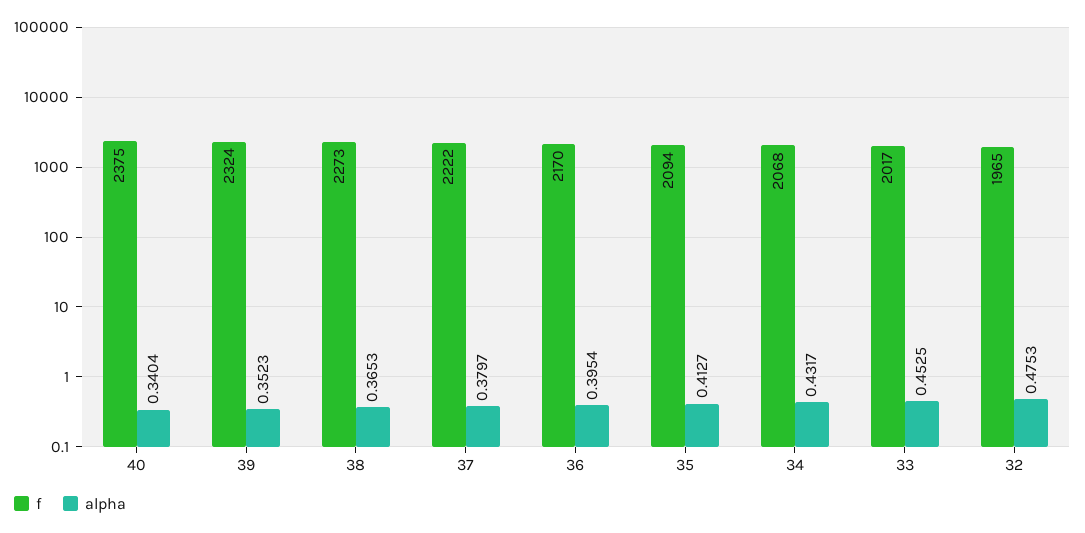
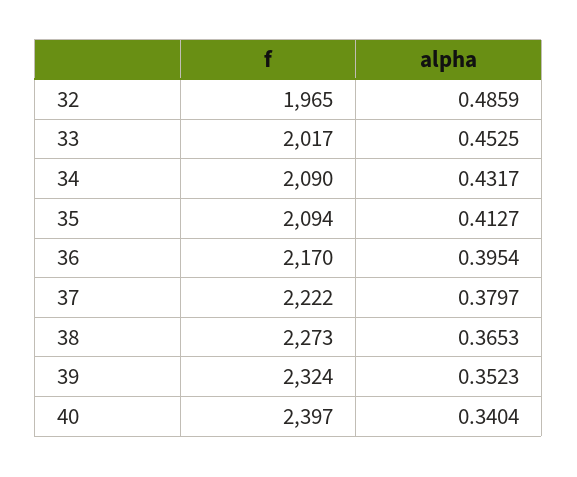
  {
    "f": {
-     "40": 2375,
+     "40": 2397,
      "39": 2324,
      "38": 2273,
      "37": 2222,
      "36": 2170,
      "35": 2094,
-     "34": 2068,
+     "34": 2090,
      "33": 2017,
      "32": 1965
    },
    "alpha": {
      "40": 0.3404,
      "39": 0.3523,
      "38": 0.3653,
      "37": 0.3797,
      "36": 0.3954,
      "35": 0.4127,
      "34": 0.4317,
      "33": 0.4525,
-     "32": 0.4753
+     "32": 0.4859
    }
  }

